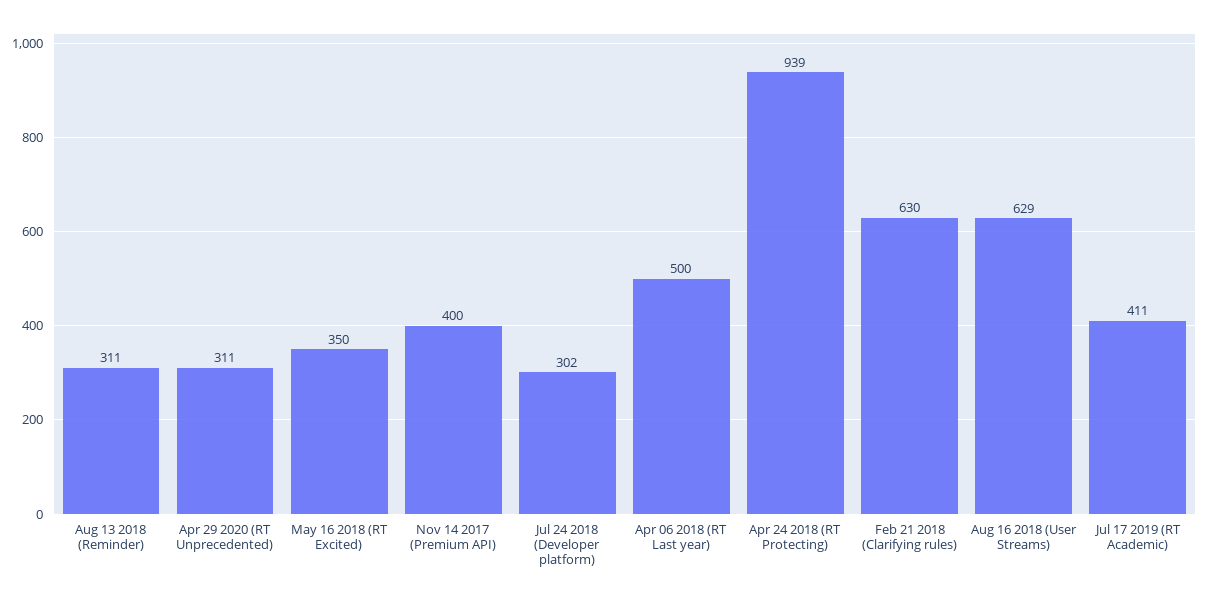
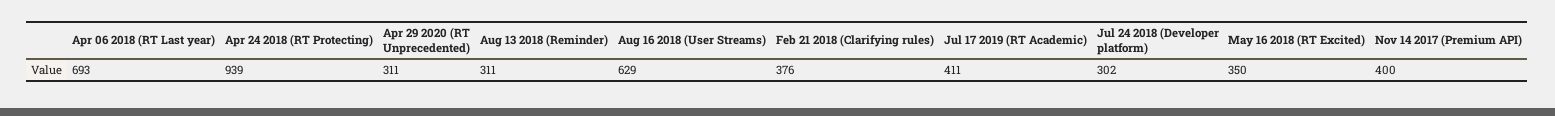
  {
    "Aug 13 2018 (Reminder)": 311,
    "Apr 29 2020 (RT Unprecedented)": 311,
    "May 16 2018 (RT Excited)": 350,
    "Nov 14 2017 (Premium API)": 400,
    "Jul 24 2018 (Developer platform)": 302,
-   "Apr 06 2018 (RT Last year)": 500,
+   "Apr 06 2018 (RT Last year)": 693,
    "Apr 24 2018 (RT Protecting)": 939,
-   "Feb 21 2018 (Clarifying rules)": 630,
+   "Feb 21 2018 (Clarifying rules)": 376,
    "Aug 16 2018 (User Streams)": 629,
    "Jul 17 2019 (RT Academic)": 411
  }

